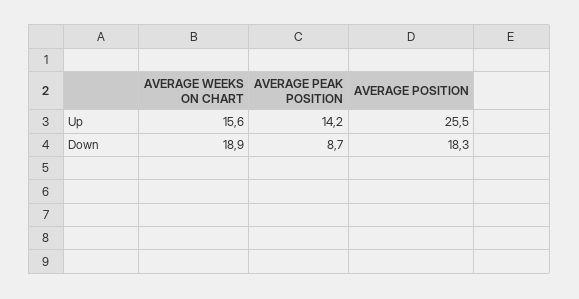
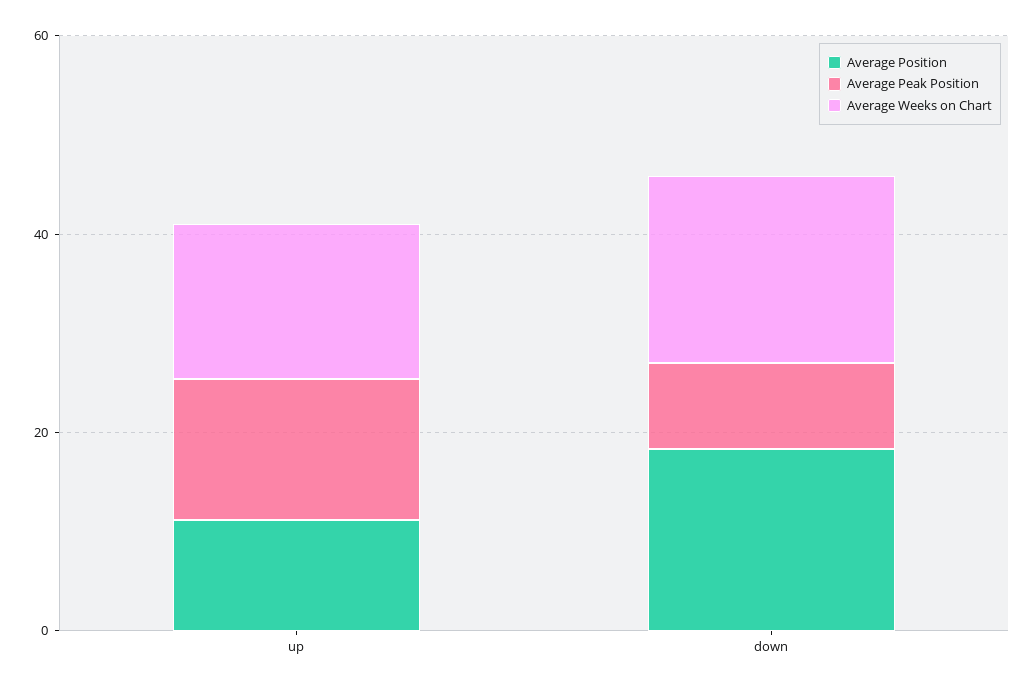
  {
    "AVERAGE WEEKS ON CHART": {
      "Up": 15.6,
      "Down": 18.9
    },
    "AVERAGE PEAK POSITION": {
      "Up": 14.2,
      "Down": 8.7
    },
    "AVERAGE POSITION": {
-     "Up": 25.5,
+     "Up": 10,
      "Down": 18.3
    }
  }

